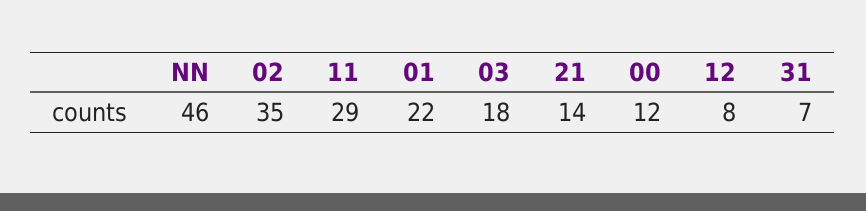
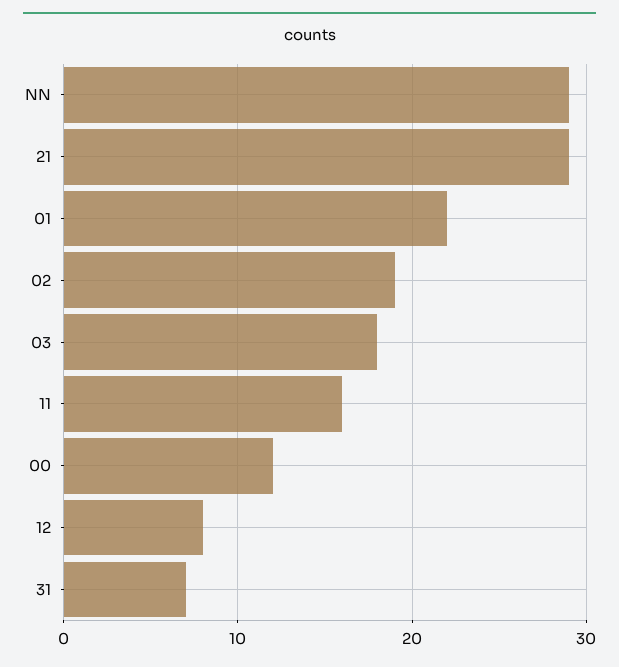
  {
-   "NN": 46,
+   "NN": 29,
-   "02": 35,
+   "02": 19,
-   "11": 29,
+   "11": 16,
    "01": 22,
    "03": 18,
-   "21": 14,
+   "21": 29,
    "00": 12,
    "12": 8,
    "31": 7
  }

